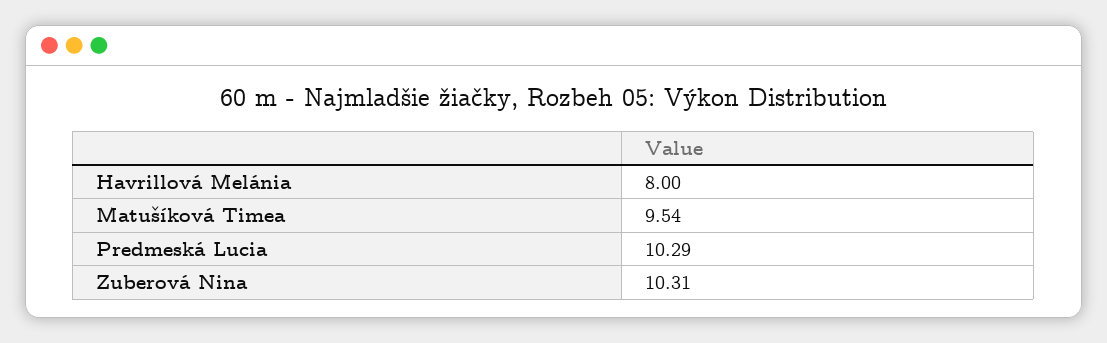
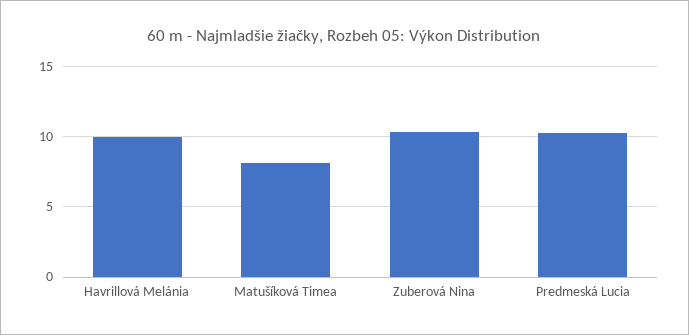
  {
-   "Havrillová Melánia": 8,
+   "Havrillová Melánia": 10,
-   "Matušíková Timea": 9.54,
+   "Matušíková Timea": 8,
    "Predmeská Lucia": 10.29,
    "Zuberová Nina": 10.31
  }

